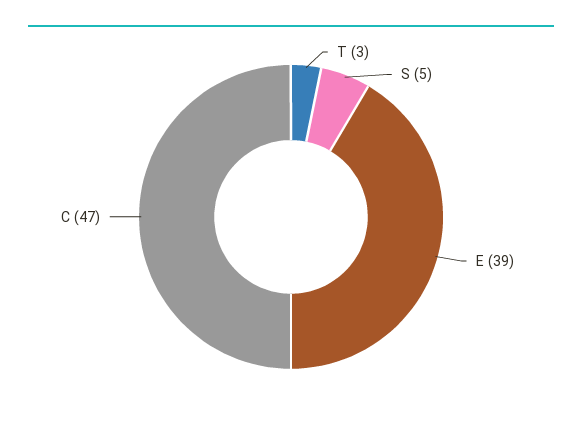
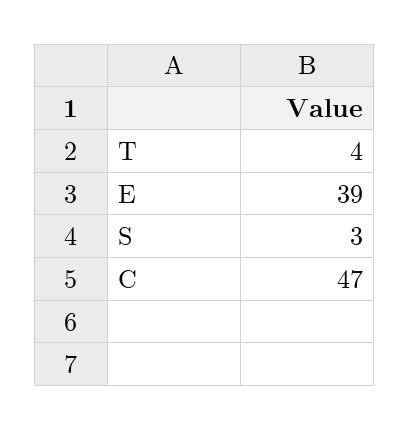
  {
-   "T": 3,
+   "T": 4,
-   "S": 5,
+   "S": 3,
    "E": 39,
    "C": 47
  }

